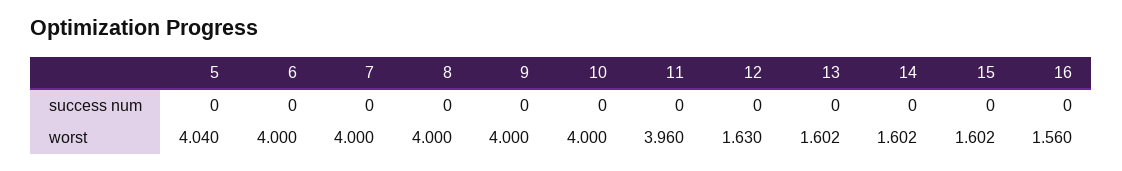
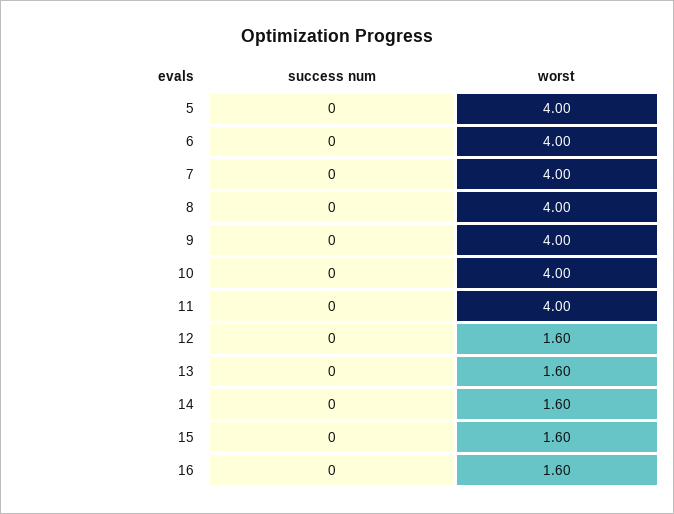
  {
    "5": {
      "success num": 0,
-     "worst": 4.04
+     "worst": 4
    },
    "6": {
      "success num": 0,
      "worst": 4
    },
    "7": {
      "success num": 0,
      "worst": 4
    },
    "8": {
      "success num": 0,
      "worst": 4
    },
    "9": {
      "success num": 0,
      "worst": 4
    },
    "10": {
      "success num": 0,
      "worst": 4
    },
    "11": {
      "success num": 0,
-     "worst": 3.96
+     "worst": 4
    },
    "12": {
      "success num": 0,
-     "worst": 1.63
+     "worst": 1.6
    },
    "13": {
      "success num": 0,
      "worst": 1.602
    },
    "14": {
      "success num": 0,
      "worst": 1.602
    },
    "15": {
      "success num": 0,
      "worst": 1.602
    },
    "16": {
      "success num": 0,
-     "worst": 1.56
+     "worst": 1.6
    }
  }

